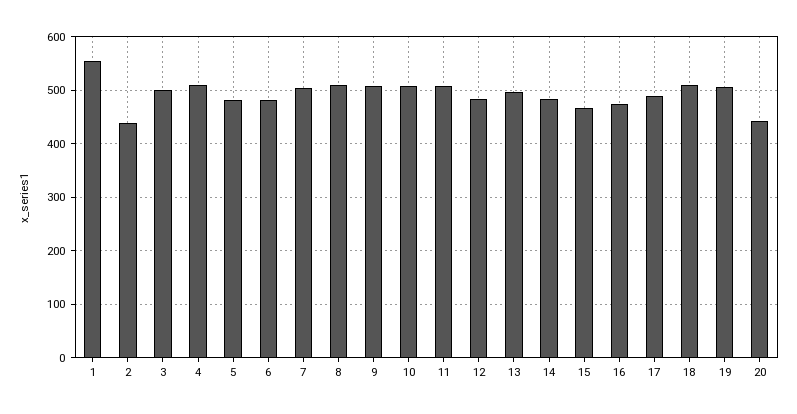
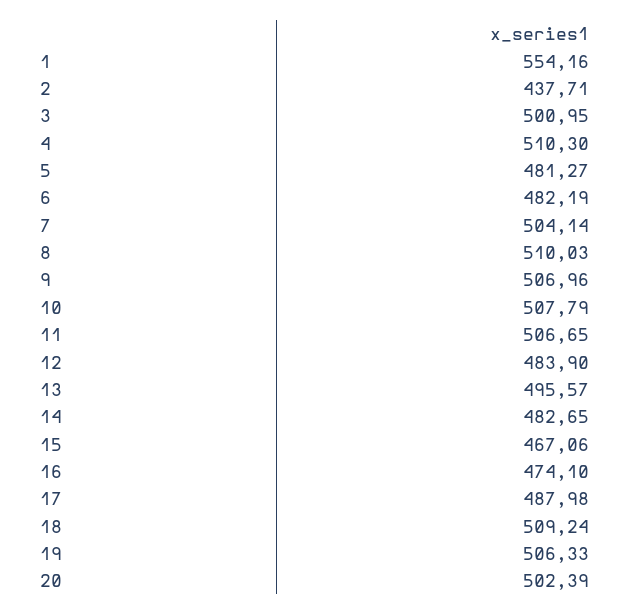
  {
    "1": 554.16,
    "2": 437.71,
    "3": 500.95,
    "4": 510.3,
    "5": 481.27,
    "6": 482.19,
    "7": 504.14,
    "8": 510.03,
    "9": 506.96,
    "10": 507.79,
    "11": 506.65,
    "12": 483.9,
    "13": 495.57,
    "14": 482.65,
    "15": 467.06,
    "16": 474.1,
    "17": 487.98,
    "18": 509.24,
    "19": 506.33,
-   "20": 440
+   "20": 502.39
  }

